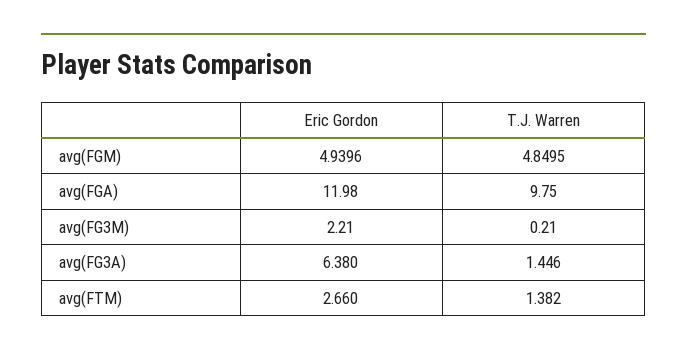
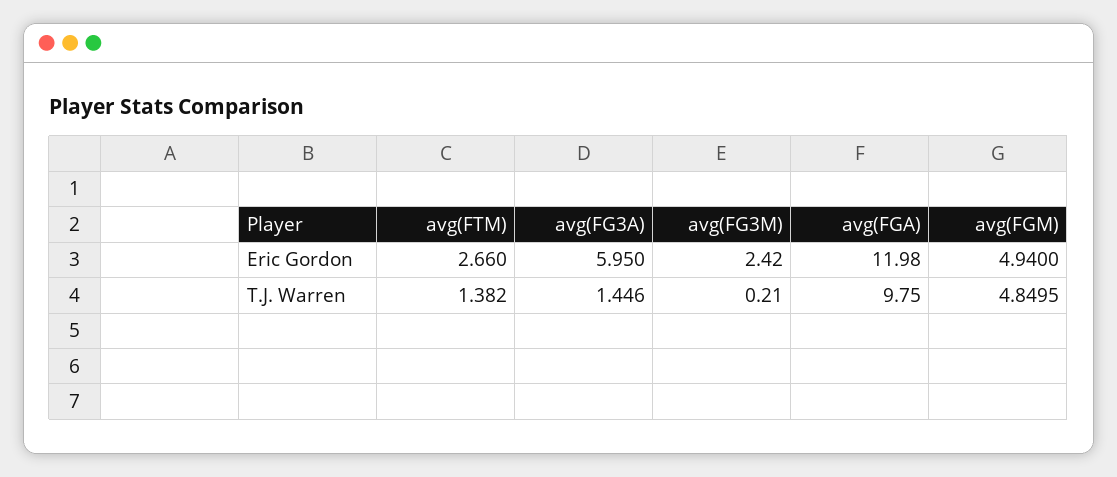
  {
    "Eric Gordon": {
-     "avg(FGM)": 4.9396,
+     "avg(FGM)": 4.94,
      "avg(FGA)": 11.98,
-     "avg(FG3M)": 2.21,
+     "avg(FG3M)": 2.42,
-     "avg(FG3A)": 6.38,
+     "avg(FG3A)": 5.95,
      "avg(FTM)": 2.66
    },
    "T.J. Warren": {
      "avg(FGM)": 4.8495,
      "avg(FGA)": 9.75,
      "avg(FG3M)": 0.21,
      "avg(FG3A)": 1.446,
      "avg(FTM)": 1.382
    }
  }

